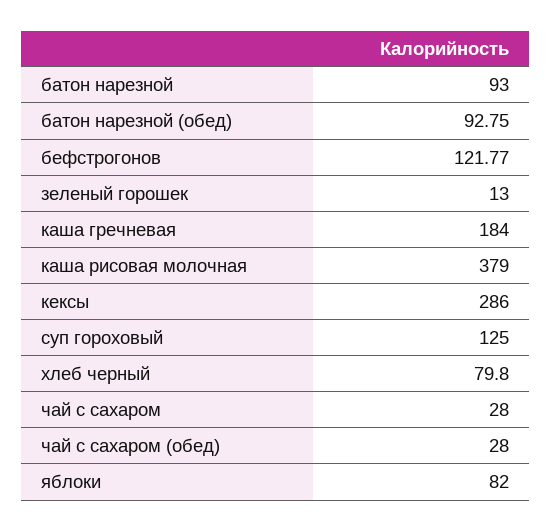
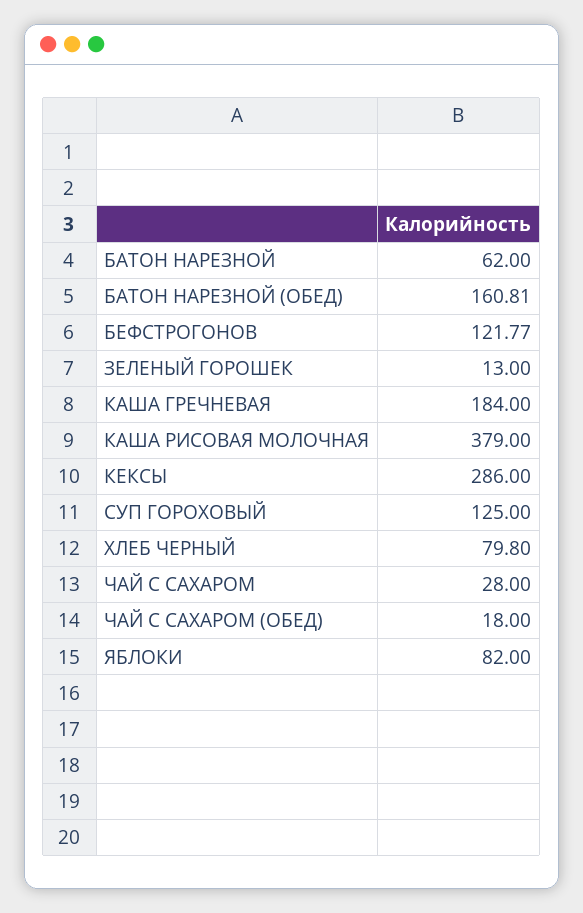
  {
-   "батон нарезной": 93,
+   "батон нарезной": 62,
-   "батон нарезной (обед)": 92.75,
+   "батон нарезной (обед)": 160.81,
    "бефстрогонов": 121.77,
    "зеленый горошек": 13,
    "каша гречневая": 184,
    "каша рисовая молочная": 379,
    "кексы": 286,
    "суп гороховый": 125,
    "хлеб черный": 79.8,
    "чай с сахаром": 28,
-   "чай с сахаром (обед)": 28,
+   "чай с сахаром (обед)": 18,
    "яблоки": 82
  }

